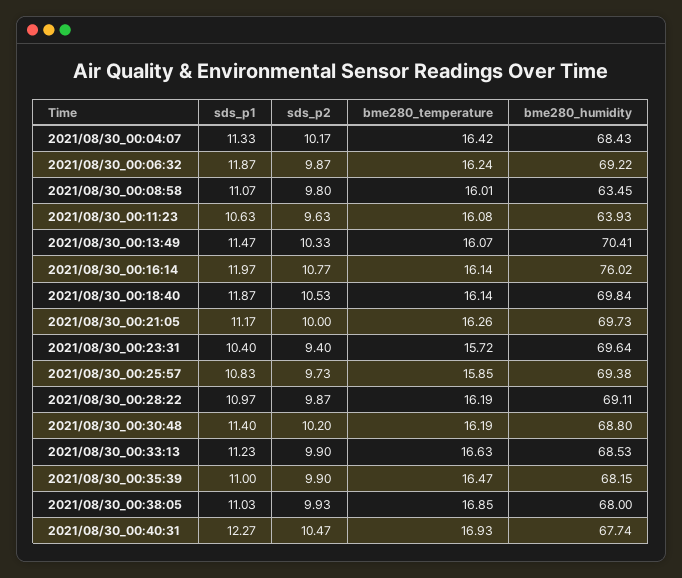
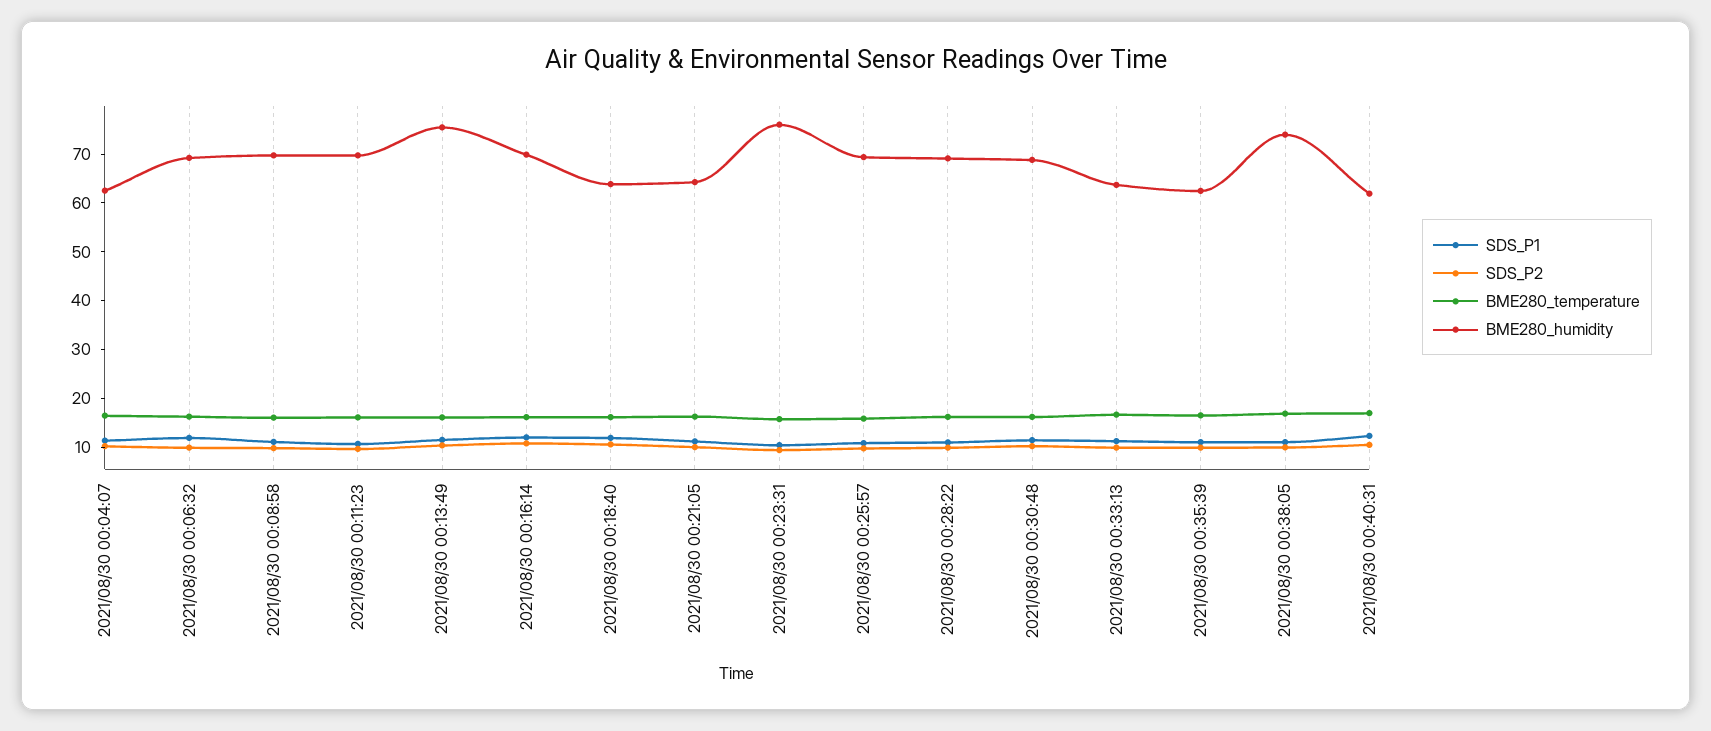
  {
    "sds_p1": {
      "2021/08/30_00:04:07": 11.33,
      "2021/08/30_00:06:32": 11.87,
      "2021/08/30_00:08:58": 11.07,
      "2021/08/30_00:11:23": 10.63,
      "2021/08/30_00:13:49": 11.47,
      "2021/08/30_00:16:14": 11.97,
      "2021/08/30_00:18:40": 11.87,
      "2021/08/30_00:21:05": 11.17,
      "2021/08/30_00:23:31": 10.4,
      "2021/08/30_00:25:57": 10.83,
      "2021/08/30_00:28:22": 10.97,
      "2021/08/30_00:30:48": 11.4,
      "2021/08/30_00:33:13": 11.23,
      "2021/08/30_00:35:39": 11,
      "2021/08/30_00:38:05": 11.03,
      "2021/08/30_00:40:31": 12.27
    },
    "sds_p2": {
      "2021/08/30_00:04:07": 10.17,
      "2021/08/30_00:06:32": 9.87,
      "2021/08/30_00:08:58": 9.8,
      "2021/08/30_00:11:23": 9.63,
      "2021/08/30_00:13:49": 10.33,
      "2021/08/30_00:16:14": 10.77,
      "2021/08/30_00:18:40": 10.53,
      "2021/08/30_00:21:05": 10,
      "2021/08/30_00:23:31": 9.4,
      "2021/08/30_00:25:57": 9.73,
      "2021/08/30_00:28:22": 9.87,
      "2021/08/30_00:30:48": 10.2,
      "2021/08/30_00:33:13": 9.9,
      "2021/08/30_00:35:39": 9.9,
      "2021/08/30_00:38:05": 9.93,
      "2021/08/30_00:40:31": 10.47
    },
    "bme280_temperature": {
      "2021/08/30_00:04:07": 16.42,
      "2021/08/30_00:06:32": 16.24,
      "2021/08/30_00:08:58": 16.01,
      "2021/08/30_00:11:23": 16.08,
      "2021/08/30_00:13:49": 16.07,
      "2021/08/30_00:16:14": 16.14,
      "2021/08/30_00:18:40": 16.14,
      "2021/08/30_00:21:05": 16.26,
      "2021/08/30_00:23:31": 15.72,
      "2021/08/30_00:25:57": 15.85,
      "2021/08/30_00:28:22": 16.19,
      "2021/08/30_00:30:48": 16.19,
      "2021/08/30_00:33:13": 16.63,
      "2021/08/30_00:35:39": 16.47,
      "2021/08/30_00:38:05": 16.85,
      "2021/08/30_00:40:31": 16.93
    },
    "bme280_humidity": {
-     "2021/08/30_00:04:07": 68.43,
+     "2021/08/30_00:04:07": 62,
      "2021/08/30_00:06:32": 69.22,
-     "2021/08/30_00:08:58": 63.45,
+     "2021/08/30_00:08:58": 70,
-     "2021/08/30_00:11:23": 63.93,
+     "2021/08/30_00:11:23": 70,
-     "2021/08/30_00:13:49": 70.41,
+     "2021/08/30_00:13:49": 76,
-     "2021/08/30_00:16:14": 76.02,
+     "2021/08/30_00:16:14": 70,
-     "2021/08/30_00:18:40": 69.84,
+     "2021/08/30_00:18:40": 64,
-     "2021/08/30_00:21:05": 69.73,
+     "2021/08/30_00:21:05": 64,
-     "2021/08/30_00:23:31": 69.64,
+     "2021/08/30_00:23:31": 76,
      "2021/08/30_00:25:57": 69.38,
      "2021/08/30_00:28:22": 69.11,
      "2021/08/30_00:30:48": 68.8,
-     "2021/08/30_00:33:13": 68.53,
+     "2021/08/30_00:33:13": 64,
-     "2021/08/30_00:35:39": 68.15,
+     "2021/08/30_00:35:39": 62,
-     "2021/08/30_00:38:05": 68,
+     "2021/08/30_00:38:05": 74,
-     "2021/08/30_00:40:31": 67.74
+     "2021/08/30_00:40:31": 62
    }
  }

